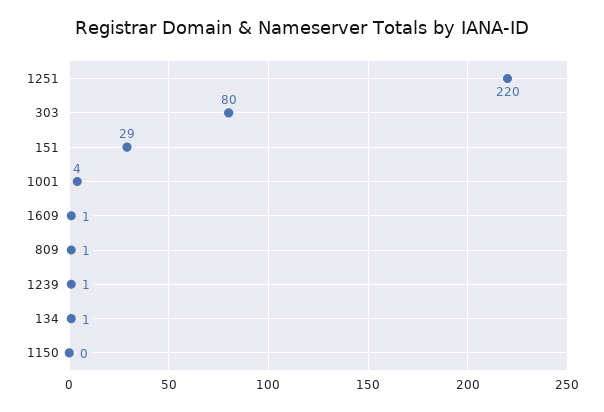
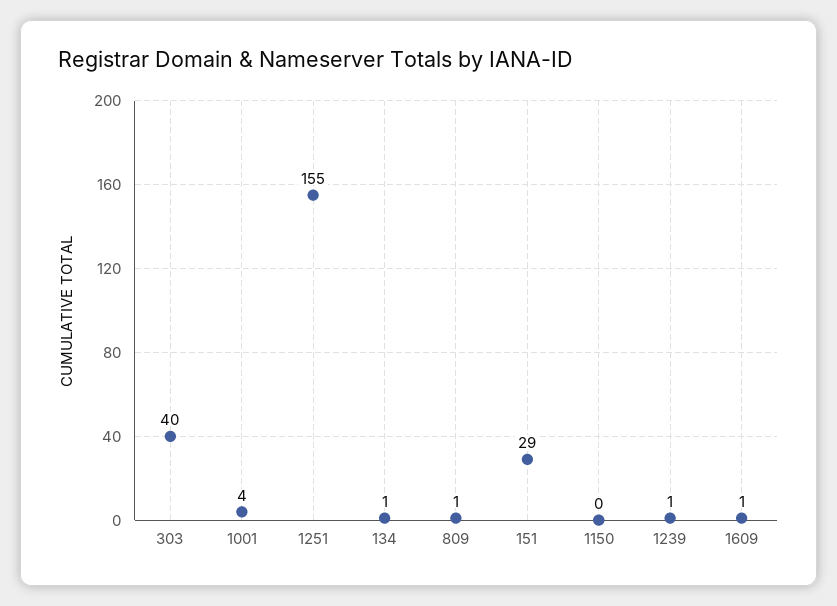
  {
-   "1251": 220,
+   "1251": 155,
-   "303": 80,
+   "303": 40,
    "151": 29,
    "1001": 4,
    "1609": 1,
    "809": 1,
    "1239": 1,
    "134": 1,
    "1150": 0
  }

